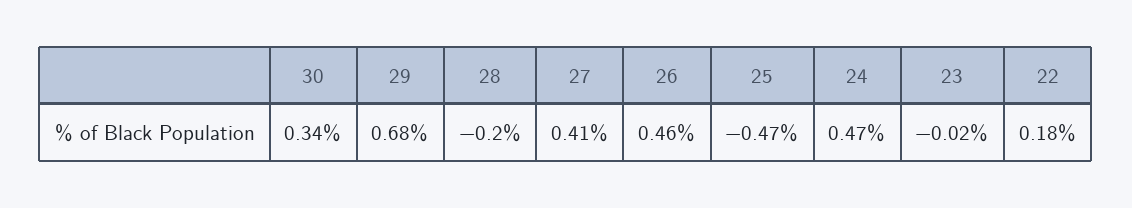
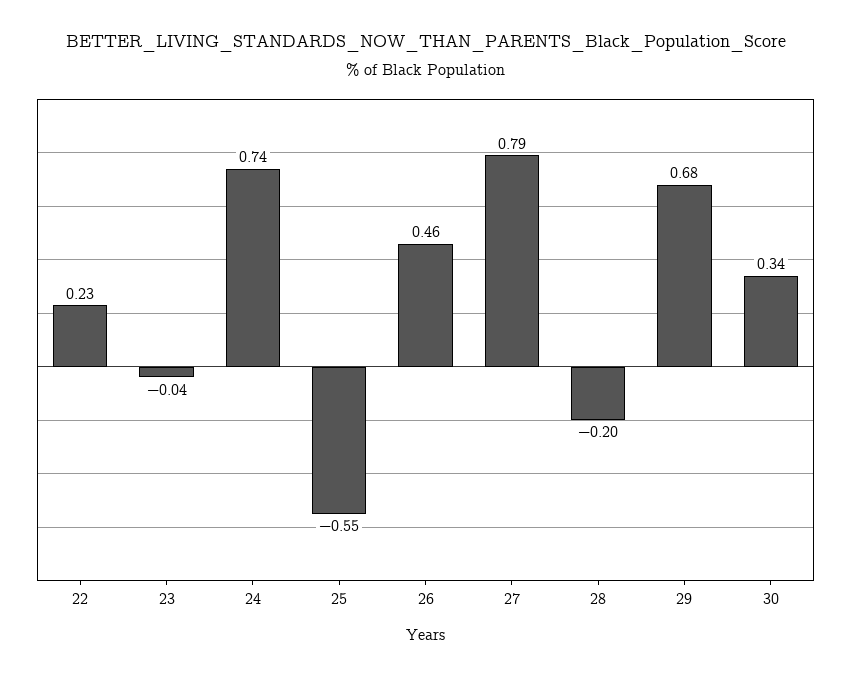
  {
    "30": 0.34,
    "29": 0.68,
    "28": -0.2,
-   "27": 0.41,
+   "27": 0.79,
    "26": 0.46,
-   "25": -0.47,
+   "25": -0.55,
-   "24": 0.47,
+   "24": 0.74,
-   "23": -0.02,
+   "23": -0.04,
-   "22": 0.18
+   "22": 0.23
  }

